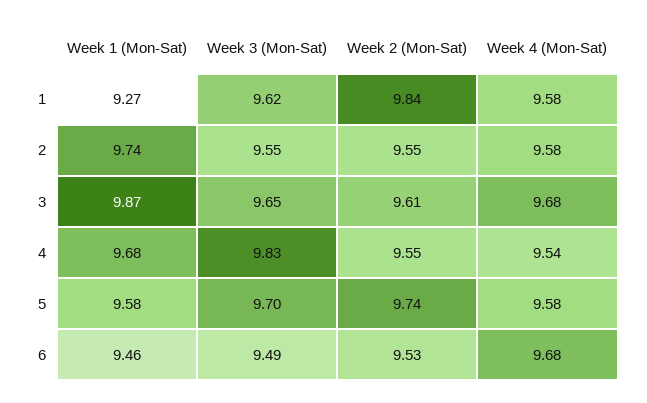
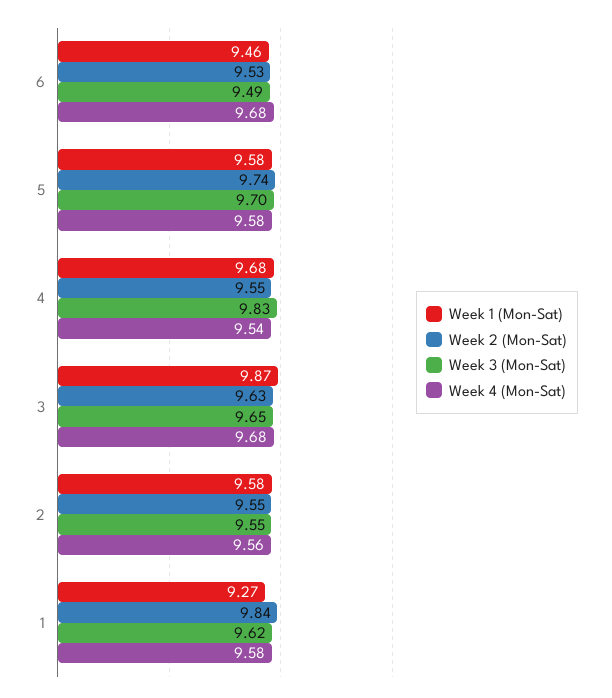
  {
    "Week 1 (Mon-Sat)": {
      "1": 9.27,
-     "2": 9.74,
+     "2": 9.58,
      "3": 9.87,
      "4": 9.68,
      "5": 9.58,
      "6": 9.46
    },
    "Week 3 (Mon-Sat)": {
      "1": 9.62,
      "2": 9.55,
      "3": 9.65,
      "4": 9.83,
      "5": 9.7,
      "6": 9.49
    },
    "Week 2 (Mon-Sat)": {
      "1": 9.84,
      "2": 9.55,
-     "3": 9.61,
+     "3": 9.63,
      "4": 9.55,
      "5": 9.74,
      "6": 9.53
    },
    "Week 4 (Mon-Sat)": {
      "1": 9.58,
-     "2": 9.58,
+     "2": 9.56,
      "3": 9.68,
      "4": 9.54,
      "5": 9.58,
      "6": 9.68
    }
  }

